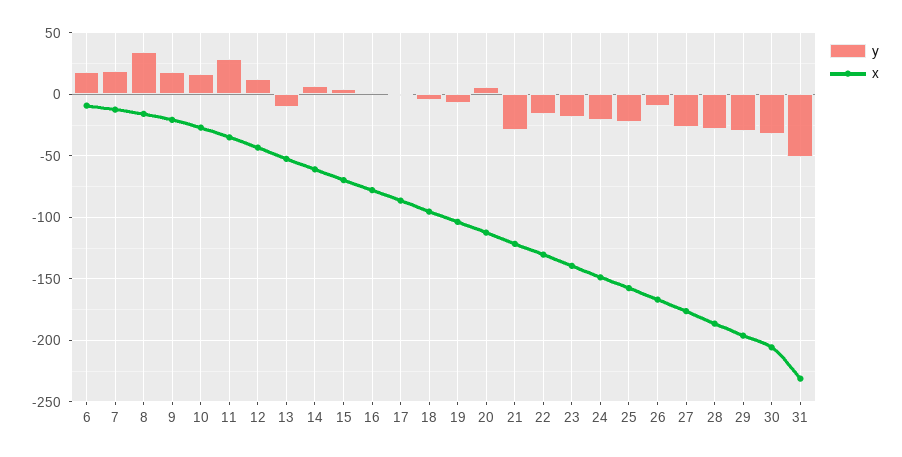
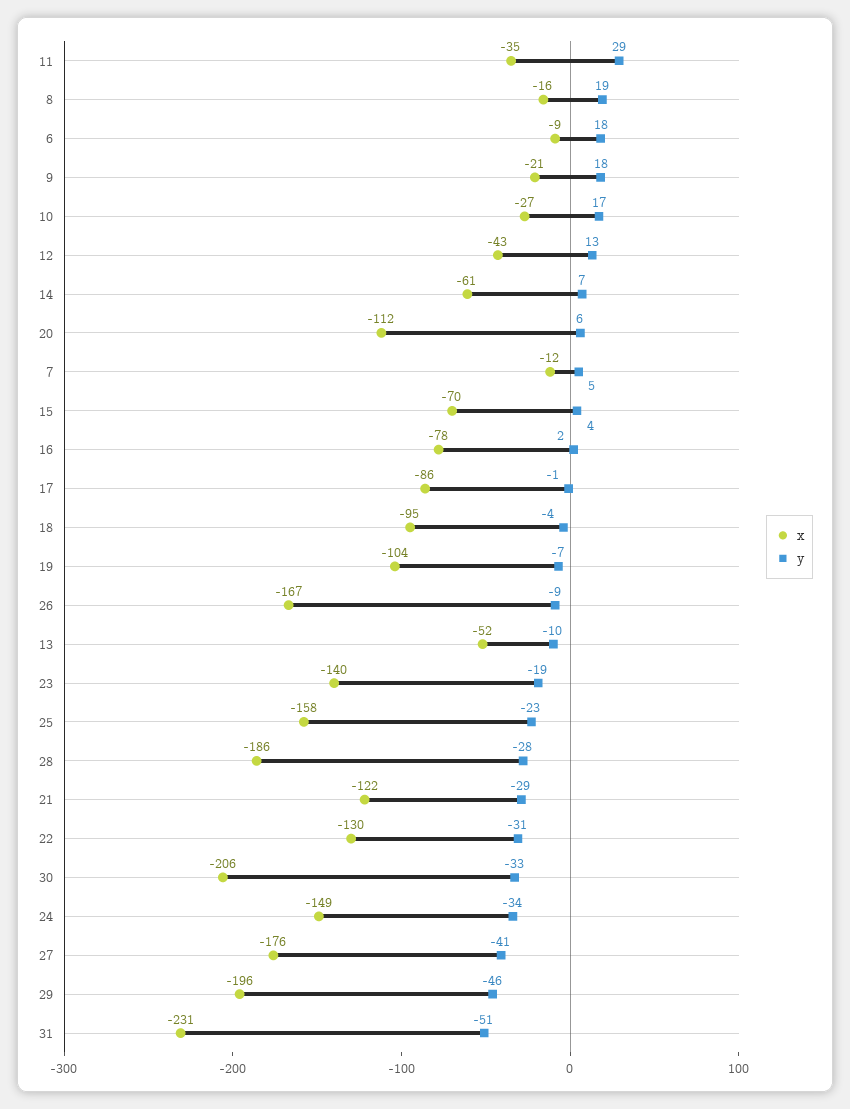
  {
    "y": {
      "6": 18,
-     "7": 20,
+     "7": 5,
-     "8": 35,
+     "8": 19,
      "9": 18,
      "10": 17,
      "11": 29,
      "12": 13,
      "13": -10,
      "14": 7,
      "15": 4,
      "16": 2,
      "17": -1,
      "18": -4,
      "19": -7,
      "20": 6,
      "21": -29,
-     "22": -15,
+     "22": -31,
      "23": -19,
-     "24": -20,
+     "24": -34,
      "25": -23,
      "26": -9,
-     "27": -25,
+     "27": -41,
      "28": -28,
-     "29": -30,
+     "29": -46,
      "30": -33,
      "31": -51
    },
    "x": {
      "6": -9,
      "7": -12,
      "8": -16,
      "9": -21,
      "10": -27,
      "11": -35,
      "12": -43,
      "13": -52,
      "14": -61,
      "15": -70,
      "16": -78,
      "17": -86,
      "18": -95,
      "19": -104,
      "20": -112,
      "21": -122,
      "22": -130,
      "23": -140,
      "24": -149,
      "25": -158,
      "26": -167,
      "27": -176,
      "28": -186,
      "29": -196,
      "30": -206,
      "31": -231
    }
  }

